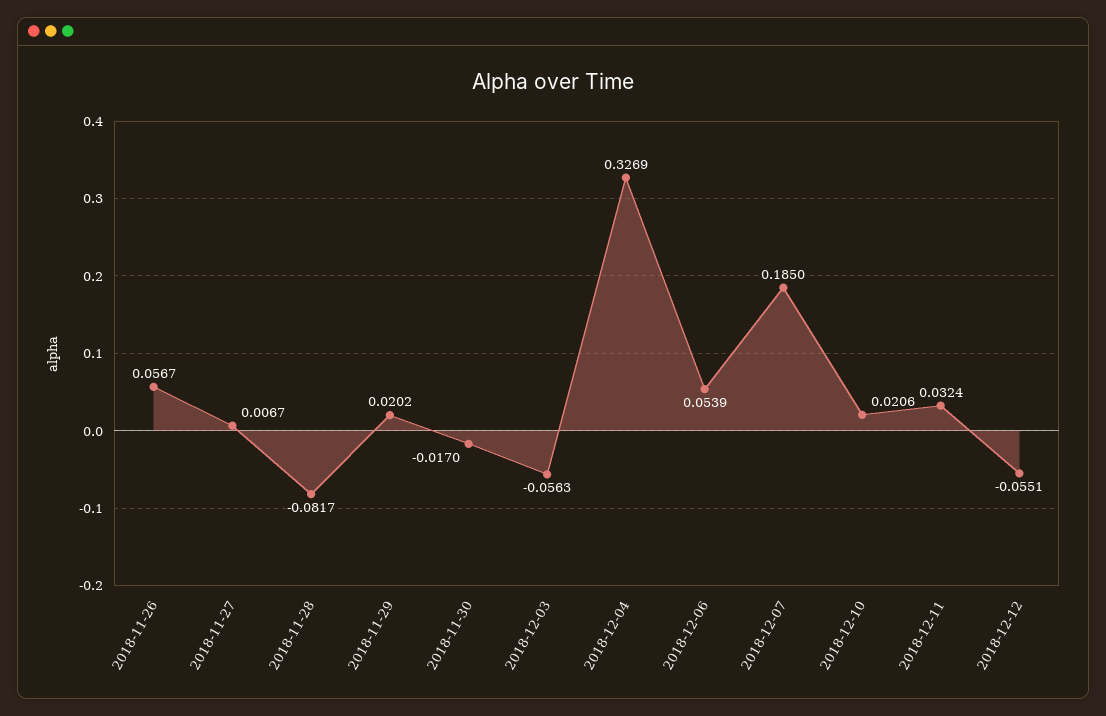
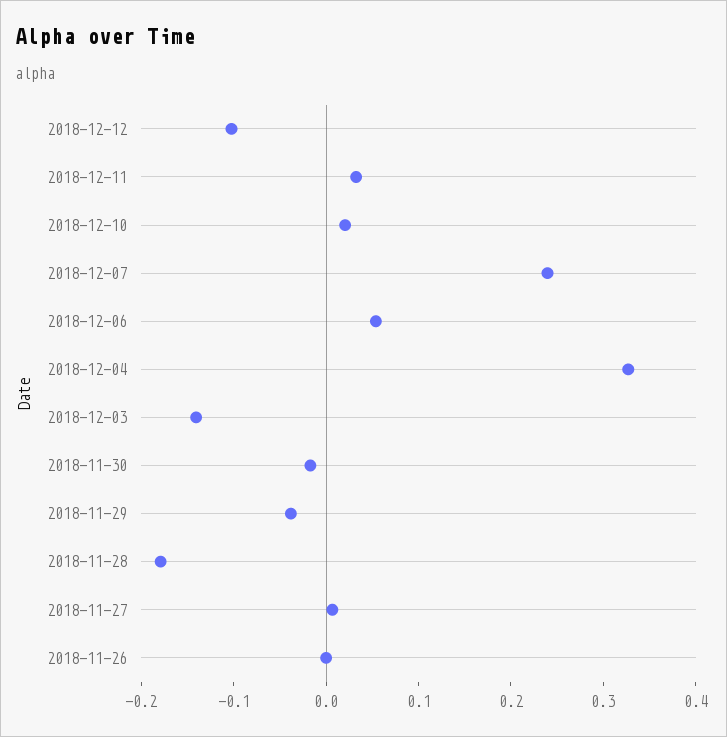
  {
-   "2018-11-26": 0.0567,
+   "2018-11-26": 0,
    "2018-11-27": 0.0067,
-   "2018-11-28": -0.0817,
+   "2018-11-28": -0.18,
-   "2018-11-29": 0.0202,
+   "2018-11-29": -0.04,
    "2018-11-30": -0.017,
-   "2018-12-03": -0.0563,
+   "2018-12-03": -0.14,
    "2018-12-04": 0.3269,
    "2018-12-06": 0.0539,
-   "2018-12-07": 0.185,
+   "2018-12-07": 0.24,
    "2018-12-10": 0.0206,
    "2018-12-11": 0.0324,
-   "2018-12-12": -0.0551
+   "2018-12-12": -0.1
  }

